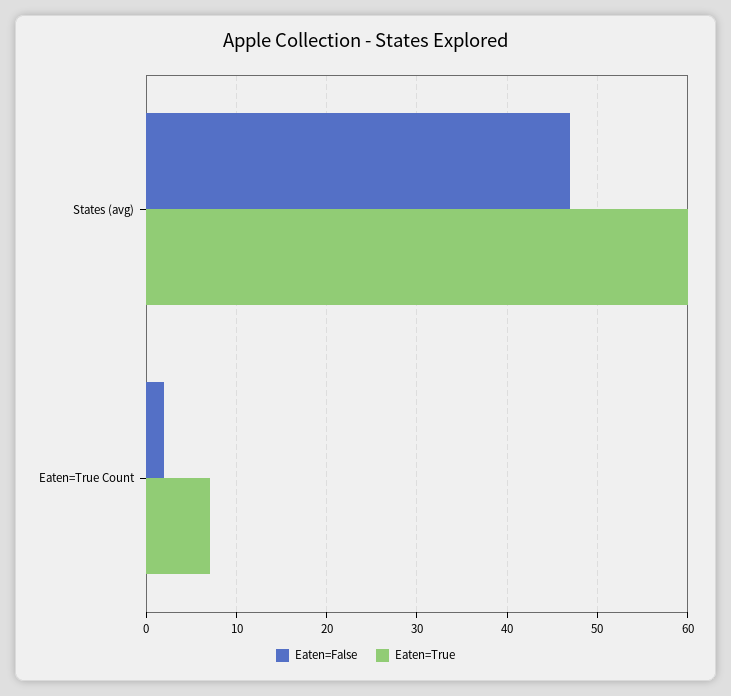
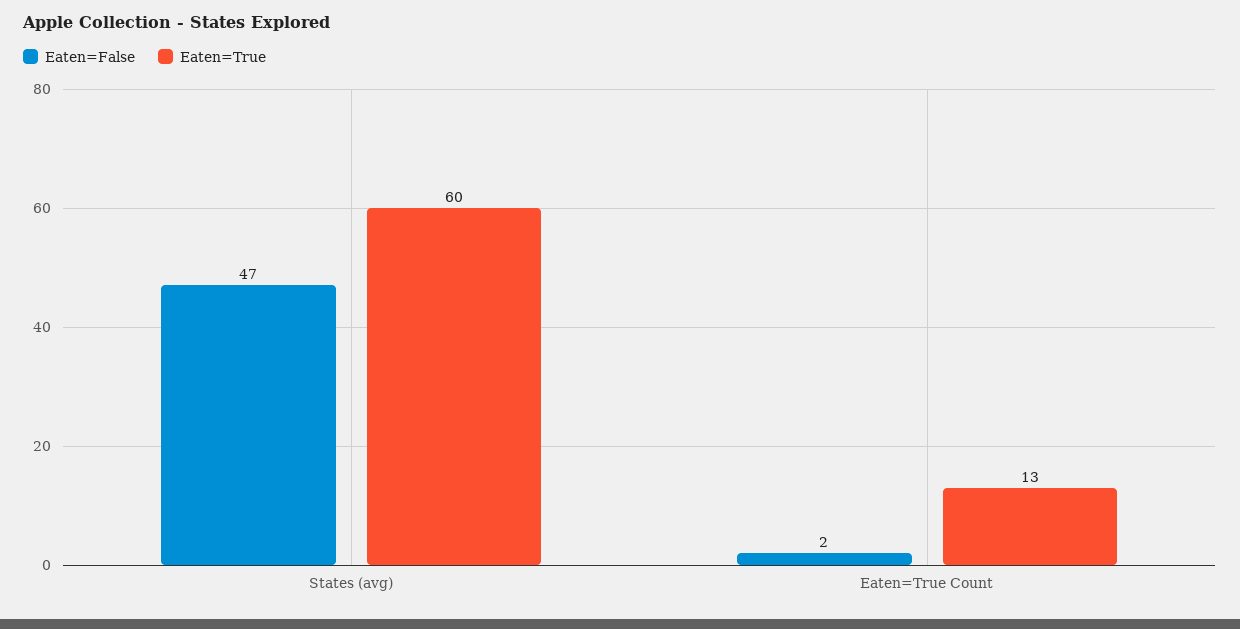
  {
    "Eaten=False": {
      "States (avg)": 47,
      "Eaten=True Count": 2
    },
    "Eaten=True": {
      "States (avg)": 60,
-     "Eaten=True Count": 7
+     "Eaten=True Count": 13
    }
  }

